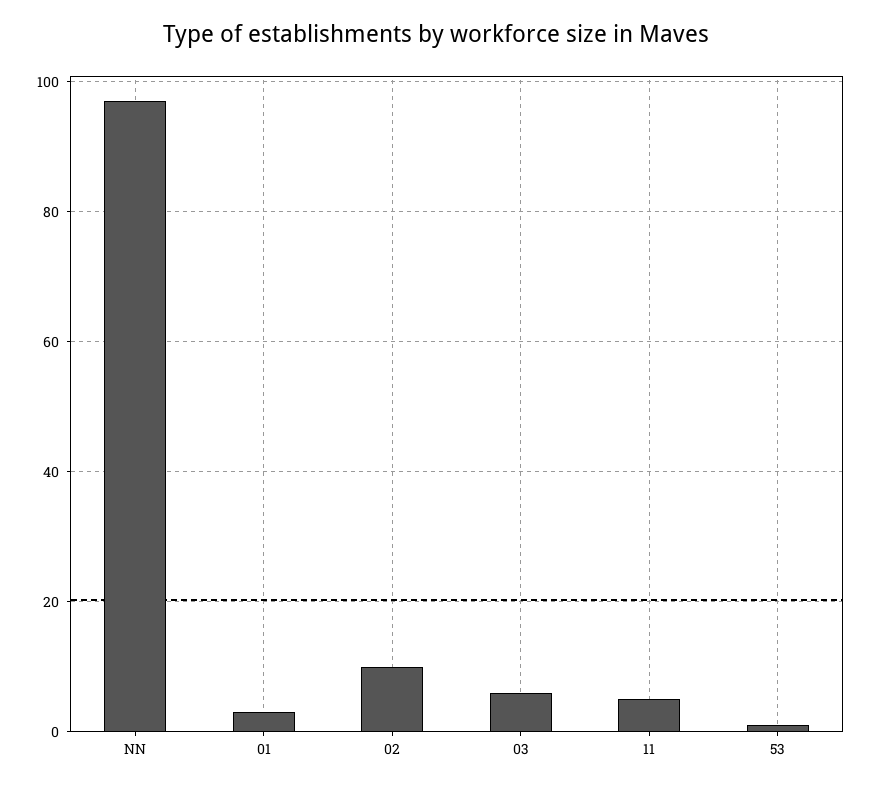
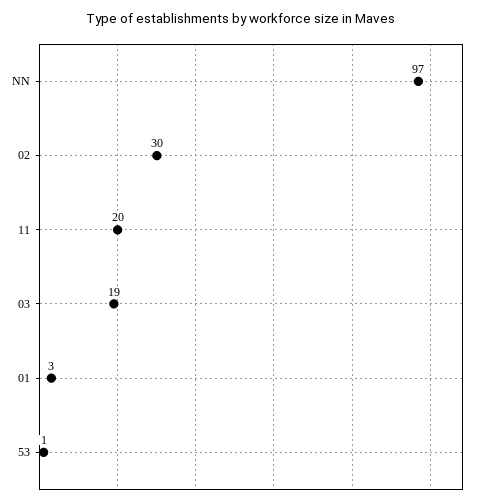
  {
    "NN": 97,
    "01": 3,
-   "02": 10,
+   "02": 30,
-   "03": 5,
+   "03": 19,
-   "11": 5,
+   "11": 20,
    "53": 1
  }

